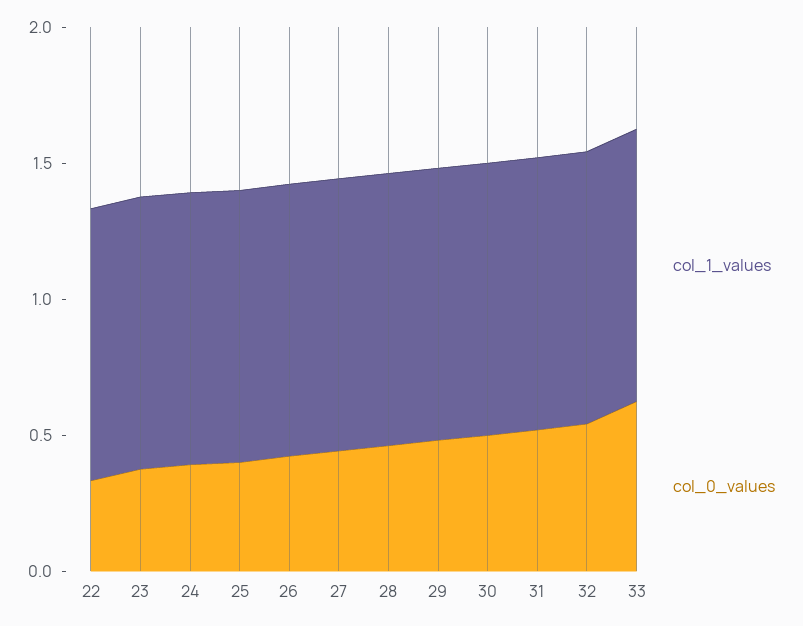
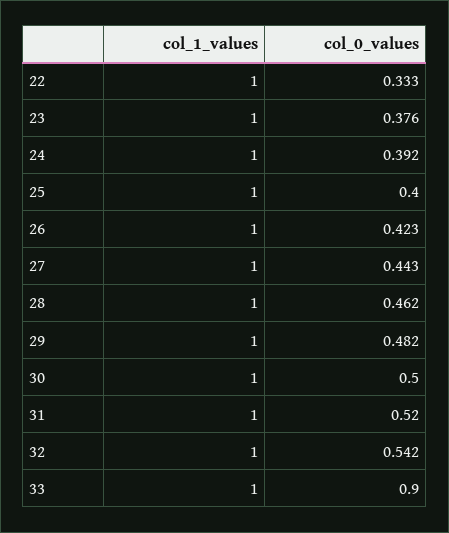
  {
    "col_1_values": {
      "22": 1,
      "23": 1,
      "24": 1,
      "25": 1,
      "26": 1,
      "27": 1,
      "28": 1,
      "29": 1,
      "30": 1,
      "31": 1,
      "32": 1,
      "33": 1
    },
    "col_0_values": {
      "22": 0.333,
      "23": 0.376,
      "24": 0.392,
      "25": 0.4,
      "26": 0.423,
      "27": 0.443,
      "28": 0.462,
      "29": 0.482,
      "30": 0.5,
      "31": 0.52,
      "32": 0.542,
-     "33": 0.6
+     "33": 0.9
    }
  }

